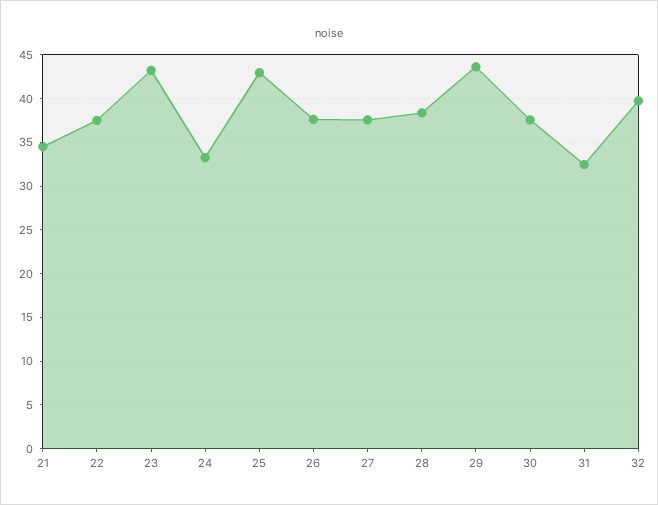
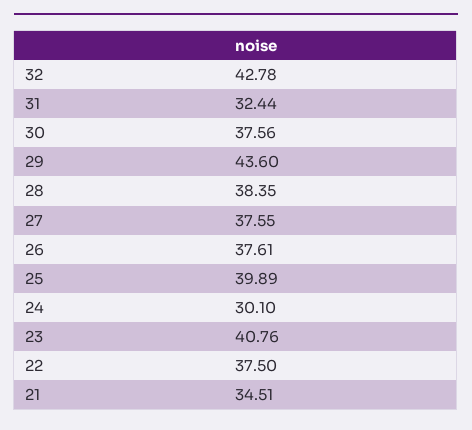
  {
    "21": 34.51,
    "22": 37.5,
-   "23": 43,
+   "23": 40.76,
-   "24": 33,
+   "24": 30.1,
-   "25": 43,
+   "25": 39.89,
    "26": 37.61,
    "27": 37.55,
    "28": 38.35,
    "29": 43.6,
    "30": 37.56,
    "31": 32.44,
-   "32": 40
+   "32": 42.78
  }

